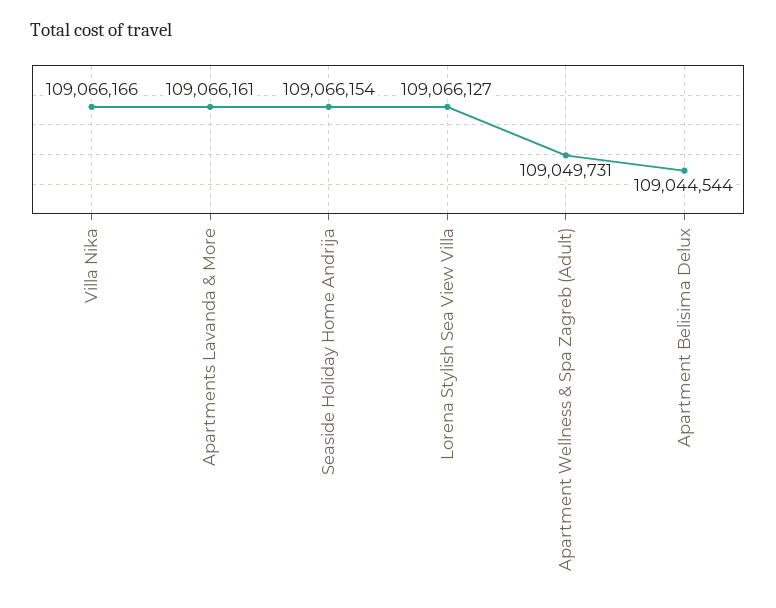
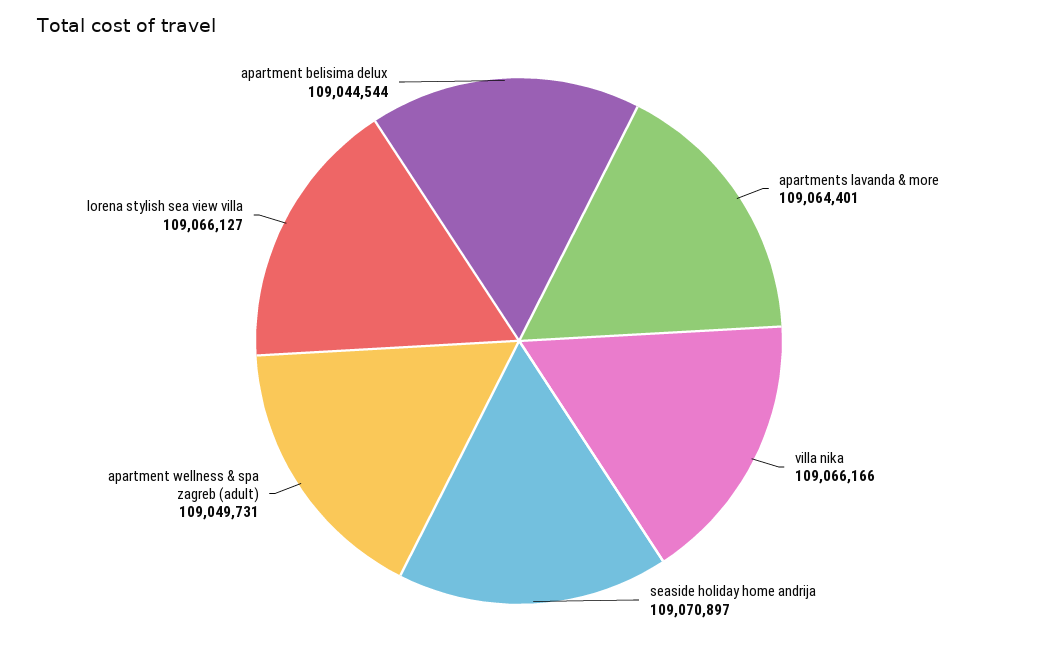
  {
    "Villa Nika": 109066166,
-   "Apartments Lavanda & More": 109066161,
+   "Apartments Lavanda & More": 109064401,
-   "Seaside Holiday Home Andrija": 109066154,
+   "Seaside Holiday Home Andrija": 109070897,
    "Lorena Stylish Sea View Villa": 109066127,
    "Apartment Wellness & Spa Zagreb (Adult)": 109049731,
    "Apartment Belisima Delux": 109044544
  }

